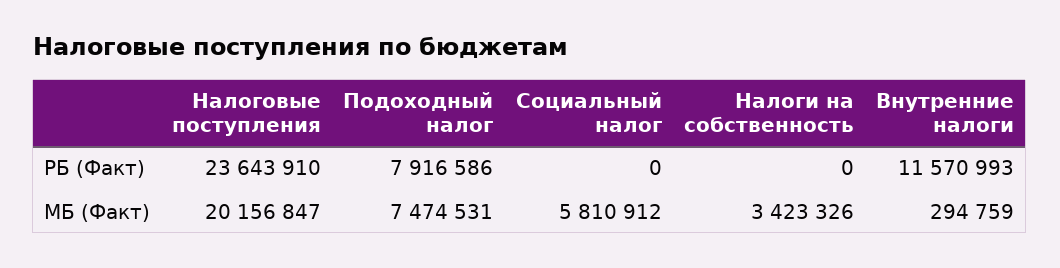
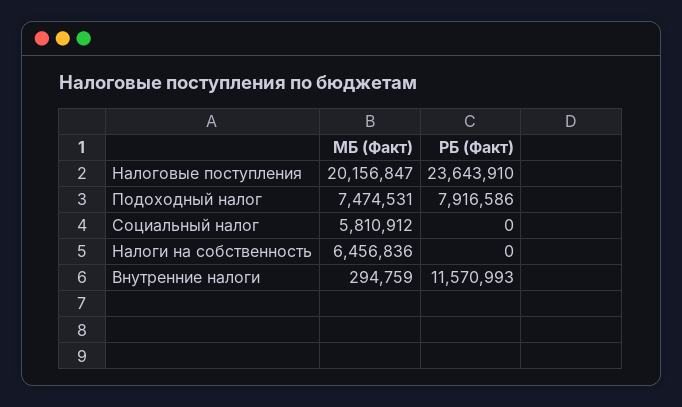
  {
    "Налоговые поступления": {
      "РБ (Факт)": 23643910,
      "МБ (Факт)": 20156847
    },
    "Подоходный налог": {
      "РБ (Факт)": 7916586,
      "МБ (Факт)": 7474531
    },
    "Социальный налог": {
      "РБ (Факт)": 0,
      "МБ (Факт)": 5810912
    },
    "Налоги на собственность": {
      "РБ (Факт)": 0,
-     "МБ (Факт)": 3423326
+     "МБ (Факт)": 6456836
    },
    "Внутренние налоги": {
      "РБ (Факт)": 11570993,
      "МБ (Факт)": 294759
    }
  }

